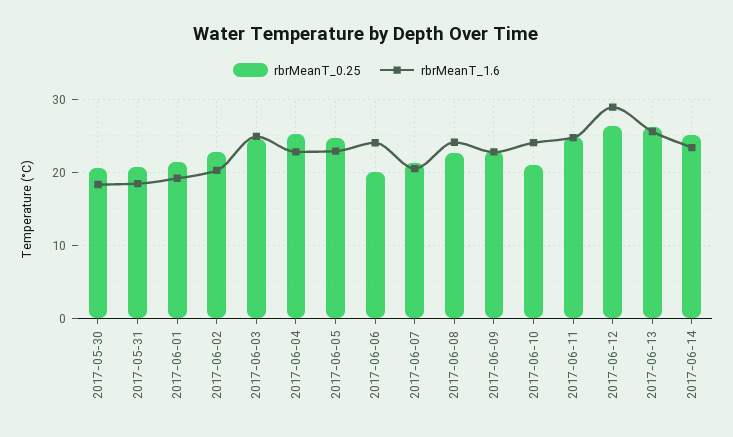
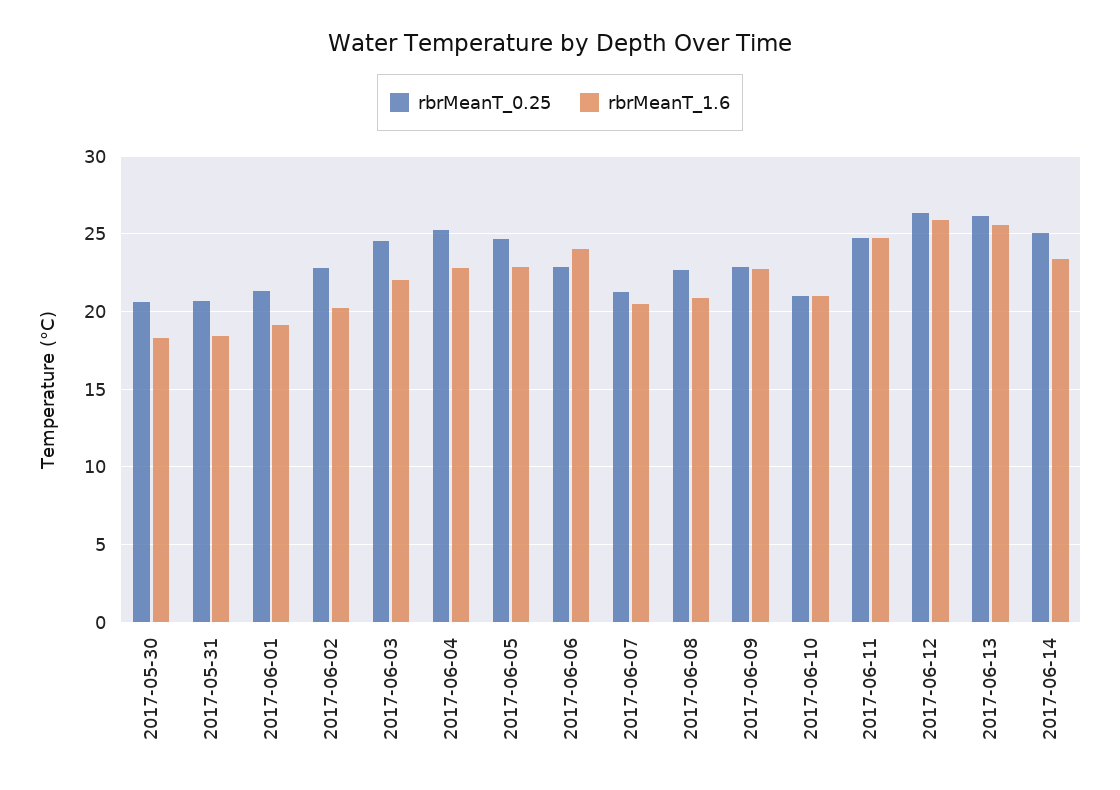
  {
    "rbrMeanT_0.25": {
      "2017-05-30": 20.5,
      "2017-05-31": 20.5,
      "2017-06-01": 21.5,
      "2017-06-02": 23,
      "2017-06-03": 24.5,
      "2017-06-04": 25,
      "2017-06-05": 24.5,
-     "2017-06-06": 20,
+     "2017-06-06": 23,
      "2017-06-07": 21.5,
      "2017-06-08": 22.5,
      "2017-06-09": 23,
      "2017-06-10": 21,
      "2017-06-11": 25,
      "2017-06-12": 26.5,
      "2017-06-13": 26,
      "2017-06-14": 25
    },
    "rbrMeanT_1.6": {
      "2017-05-30": 18.5,
      "2017-05-31": 18.5,
      "2017-06-01": 19,
      "2017-06-02": 20,
-     "2017-06-03": 25,
+     "2017-06-03": 22,
      "2017-06-04": 23,
      "2017-06-05": 23,
      "2017-06-06": 24,
      "2017-06-07": 20.5,
-     "2017-06-08": 24,
+     "2017-06-08": 21,
      "2017-06-09": 23,
-     "2017-06-10": 24,
+     "2017-06-10": 21,
      "2017-06-11": 24.5,
-     "2017-06-12": 29,
+     "2017-06-12": 26,
      "2017-06-13": 25.5,
      "2017-06-14": 23.5
    }
  }

